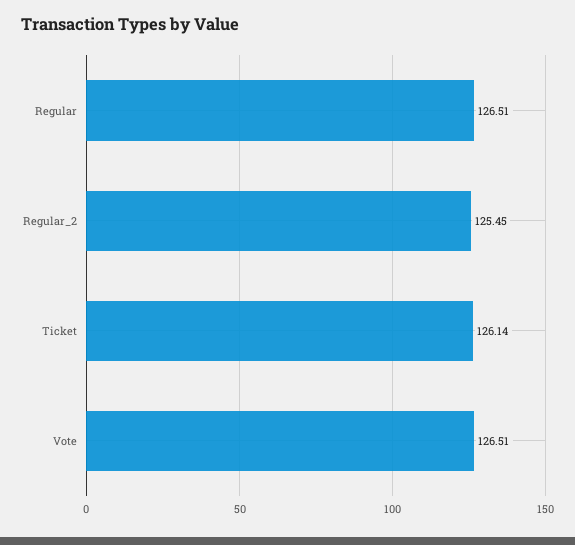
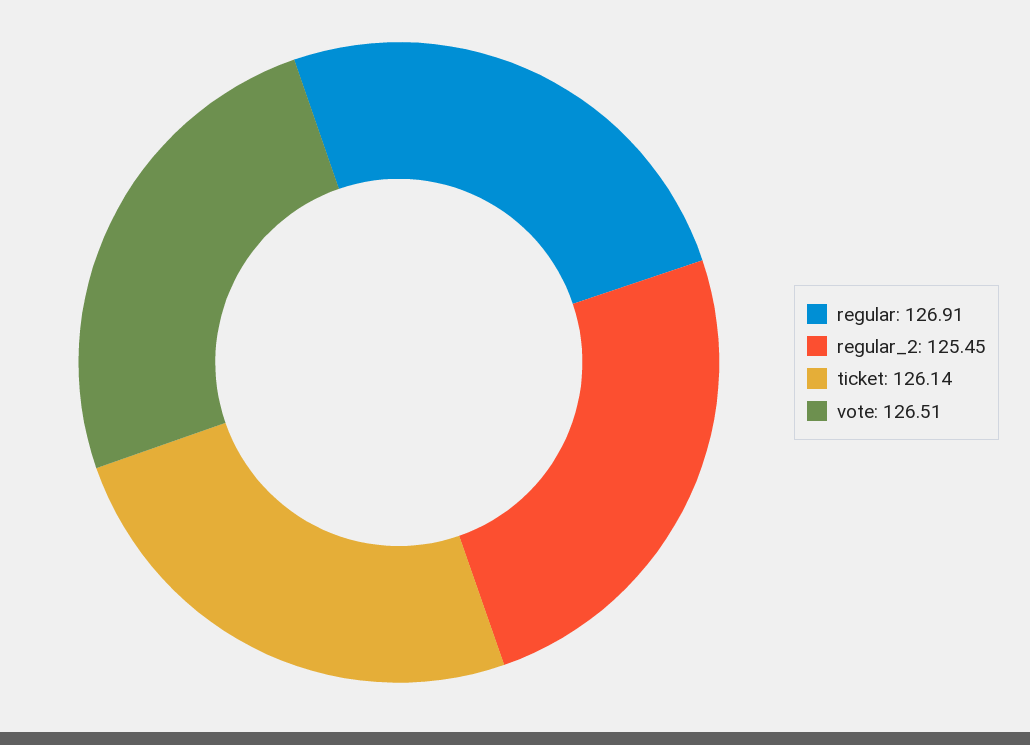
  {
-   "Regular": 126.51,
+   "Regular": 126.91,
    "Regular_2": 125.45,
    "Ticket": 126.14,
    "Vote": 126.51
  }

